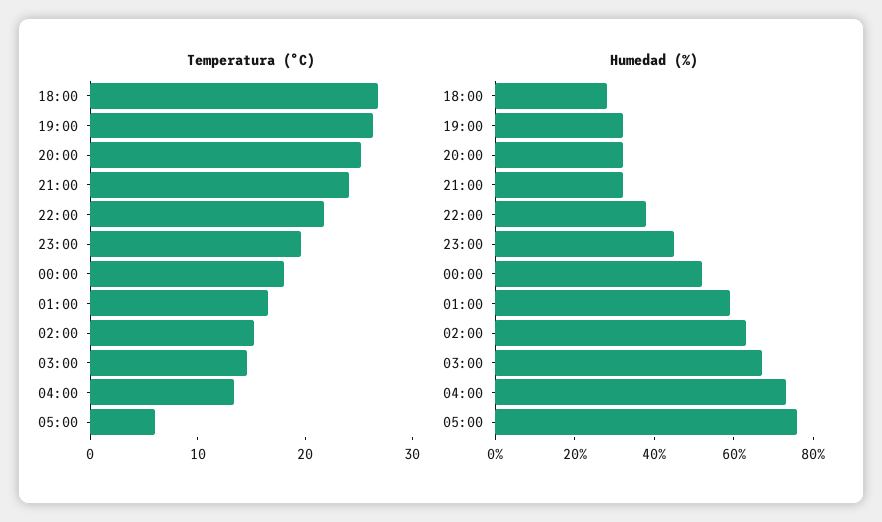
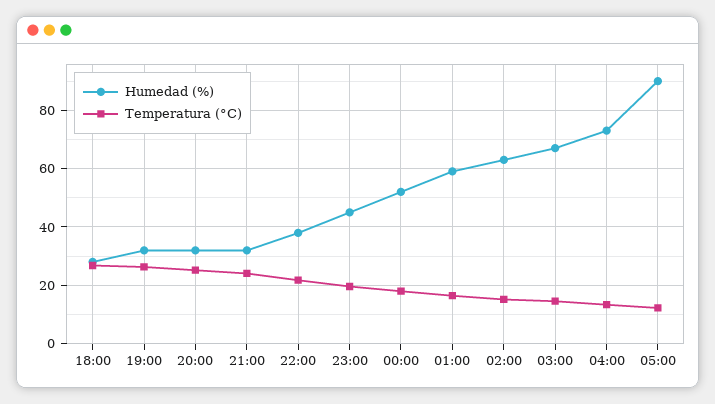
  {
    "Temperatura (°C)": {
      "18:00": 26,
      "19:00": 26,
      "20:00": 26,
      "21:00": 24,
      "22:00": 22,
      "23:00": 20,
      "00:00": 18,
      "01:00": 16,
      "02:00": 16,
      "03:00": 14,
      "04:00": 14,
-     "05:00": 6
+     "05:00": 12.5
    },
    "Humedad (%)": {
      "18:00": 27.5,
      "19:00": 32.5,
      "20:00": 32.5,
      "21:00": 32.5,
      "22:00": 37.5,
      "23:00": 45,
      "00:00": 52.5,
      "01:00": 60,
      "02:00": 62.5,
      "03:00": 67.5,
      "04:00": 72.5,
-     "05:00": 75
+     "05:00": 90
    }
  }

